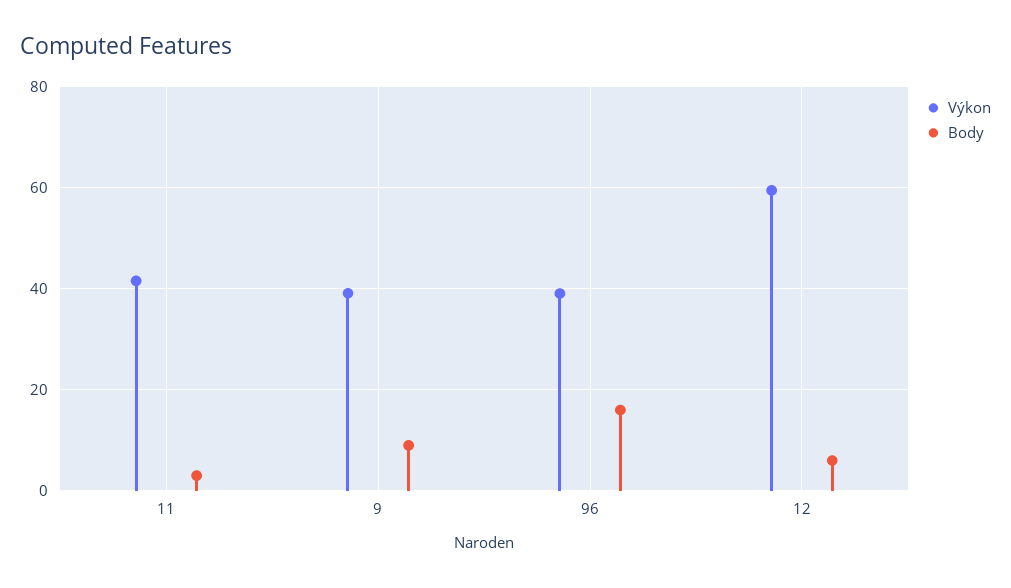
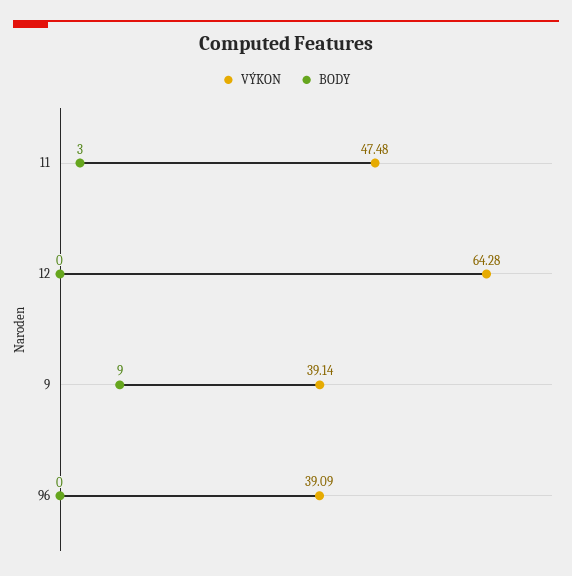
  {
    "Výkon": {
-     "11": 42,
+     "11": 47.48,
      "9": 39.14,
      "96": 39.09,
-     "12": 60
+     "12": 64.28
    },
    "Body": {
      "11": 3,
      "9": 9,
-     "96": 16,
+     "96": 0,
-     "12": 6
+     "12": 0
    }
  }

